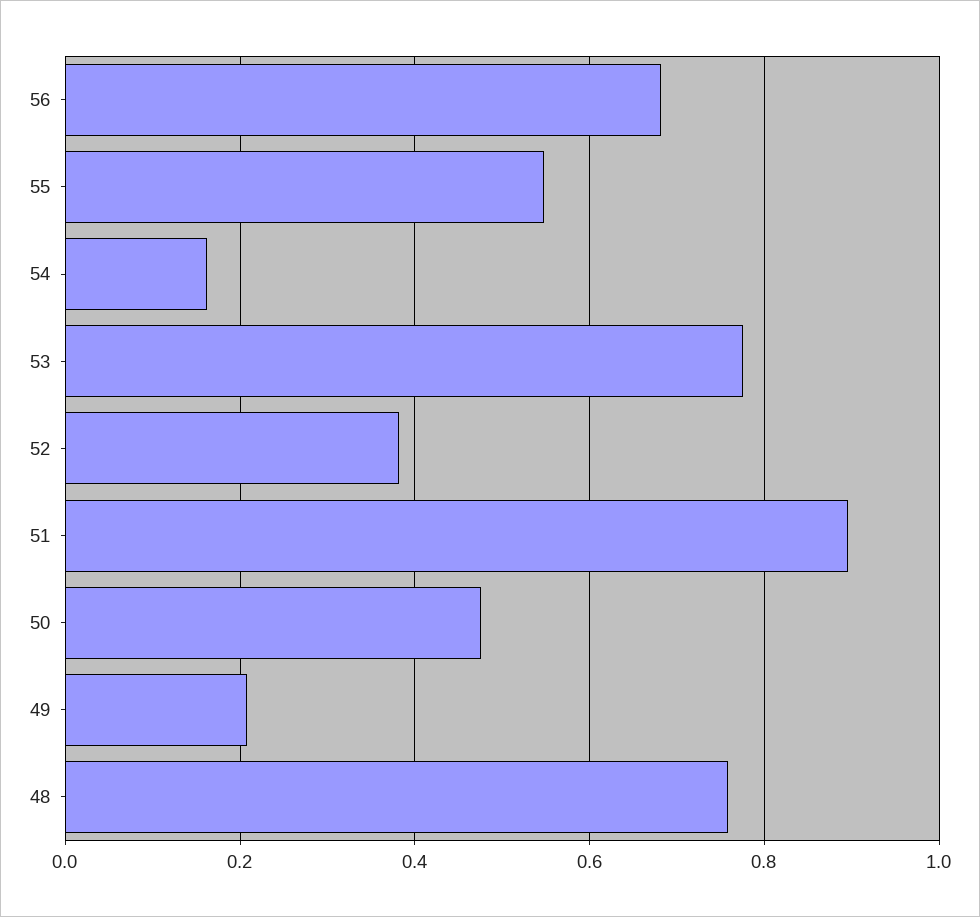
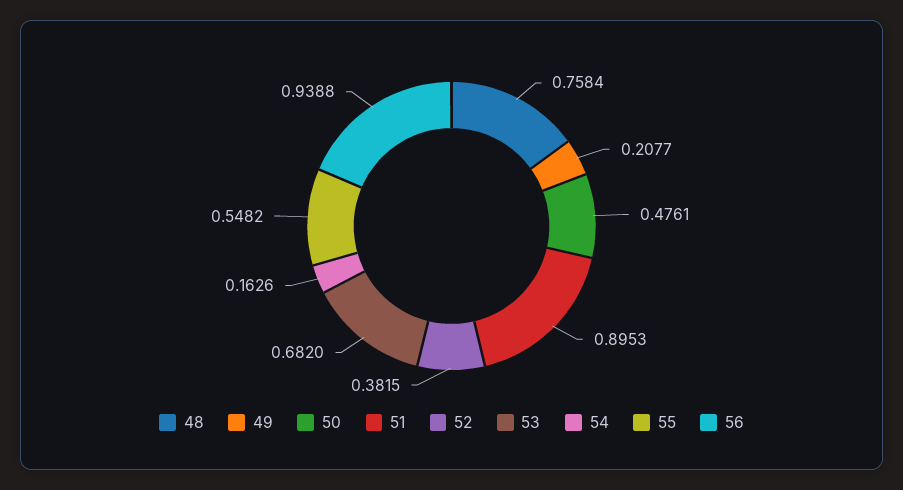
  {
-   "56": 0.68,
+   "56": 0.9388,
    "55": 0.5482,
    "54": 0.1626,
-   "53": 0.78,
+   "53": 0.682,
    "52": 0.3815,
    "51": 0.8953,
    "50": 0.4761,
    "49": 0.2077,
    "48": 0.7584
  }

